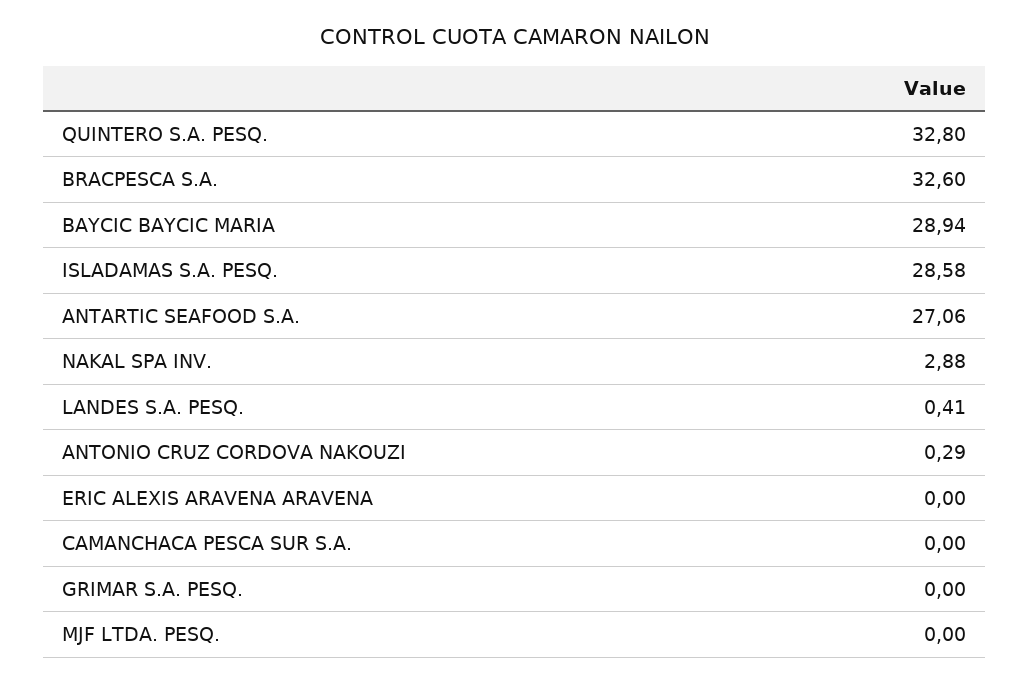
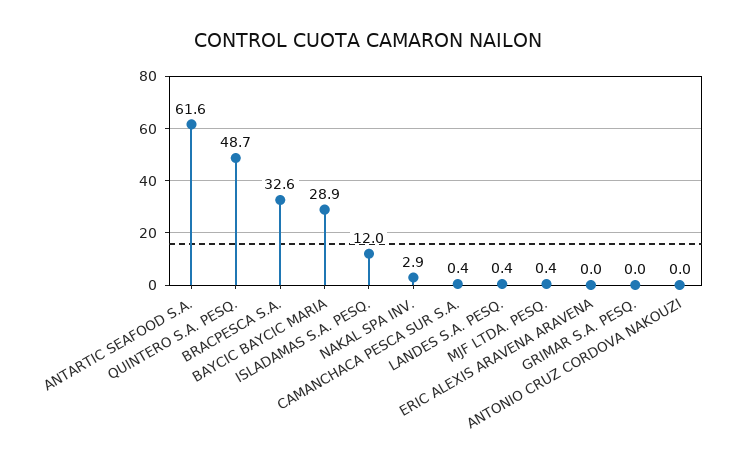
  {
-   "QUINTERO S.A. PESQ.": 32.8,
+   "QUINTERO S.A. PESQ.": 48.7,
    "BRACPESCA S.A.": 32.6,
    "BAYCIC BAYCIC MARIA": 28.94,
-   "ISLADAMAS S.A. PESQ.": 28.58,
+   "ISLADAMAS S.A. PESQ.": 12,
-   "ANTARTIC SEAFOOD S.A.": 27.06,
+   "ANTARTIC SEAFOOD S.A.": 61.6,
    "NAKAL SPA INV.": 2.88,
    "LANDES S.A. PESQ.": 0.41,
-   "ANTONIO CRUZ CORDOVA NAKOUZI": 0.29,
+   "ANTONIO CRUZ CORDOVA NAKOUZI": 0,
    "ERIC ALEXIS ARAVENA ARAVENA": 0,
-   "CAMANCHACA PESCA SUR S.A.": 0,
+   "CAMANCHACA PESCA SUR S.A.": 0.4,
    "GRIMAR S.A. PESQ.": 0,
-   "MJF LTDA. PESQ.": 0
+   "MJF LTDA. PESQ.": 0.4
  }

